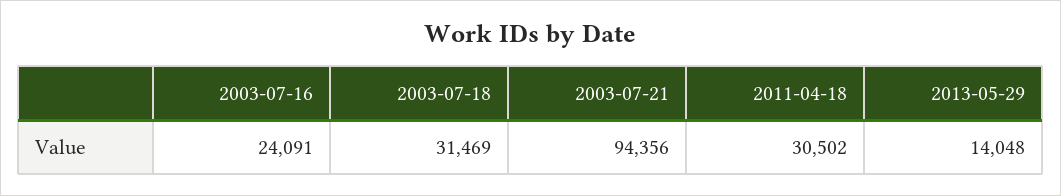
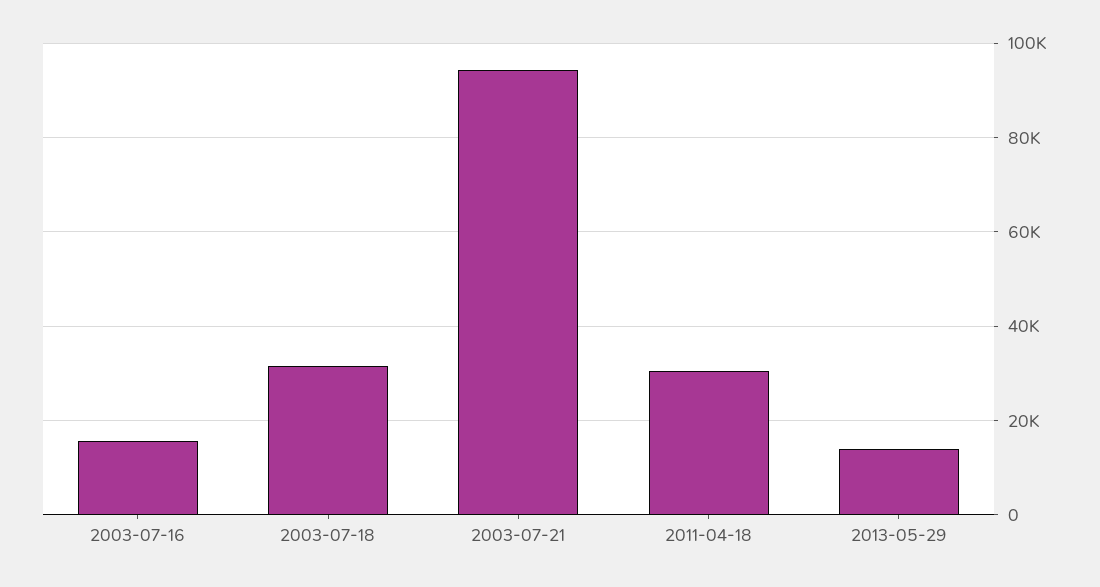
  {
-   "2003-07-16": 24091,
+   "2003-07-16": 16000,
    "2003-07-18": 31469,
    "2003-07-21": 94356,
    "2011-04-18": 30502,
    "2013-05-29": 14048
  }

